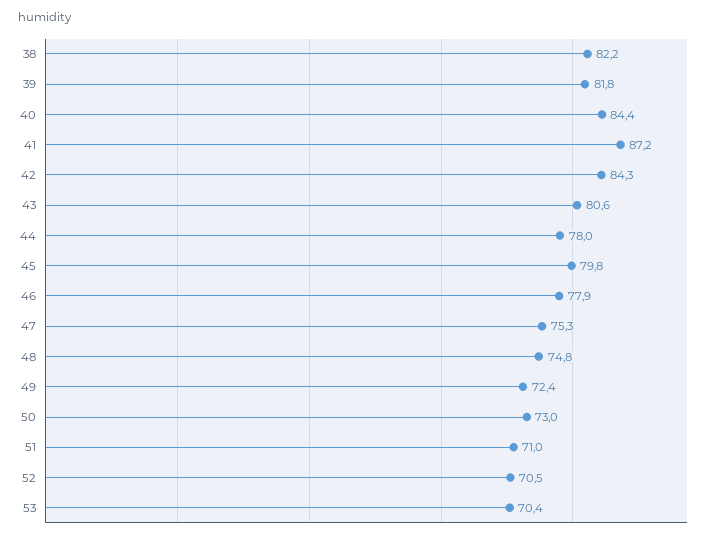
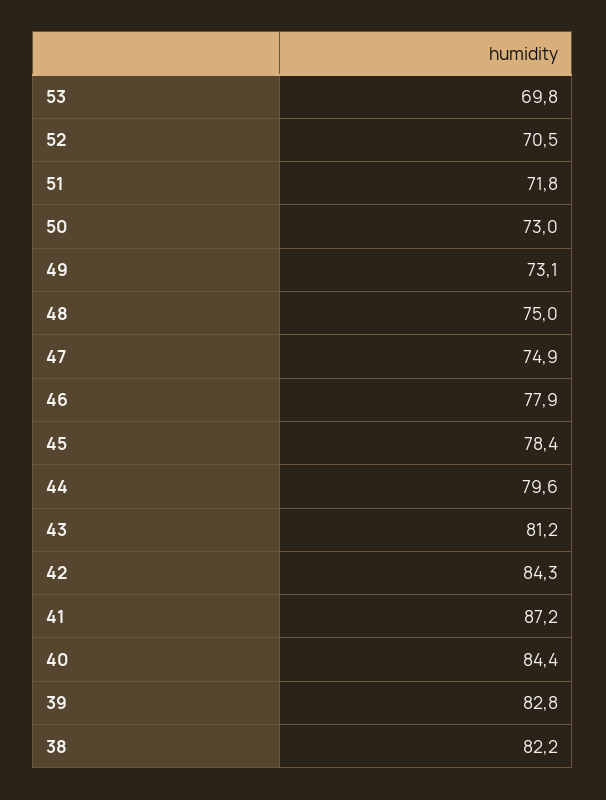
  {
    "38": 82.2,
-   "39": 81.8,
+   "39": 82.8,
    "40": 84.4,
    "41": 87.2,
    "42": 84.3,
-   "43": 80.6,
+   "43": 81.2,
-   "44": 78,
+   "44": 79.6,
-   "45": 79.8,
+   "45": 78.4,
    "46": 77.9,
-   "47": 75.3,
+   "47": 74.9,
-   "48": 74.8,
+   "48": 75,
-   "49": 72.4,
+   "49": 73.1,
    "50": 73,
-   "51": 71,
+   "51": 71.8,
    "52": 70.5,
-   "53": 70.4
+   "53": 69.8
  }

